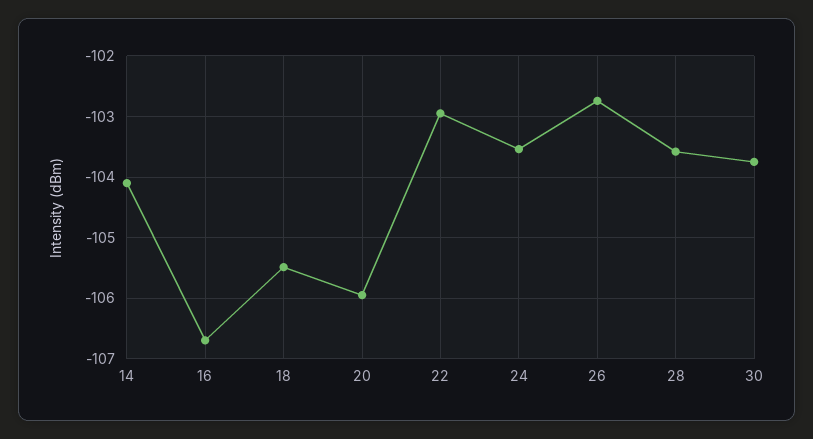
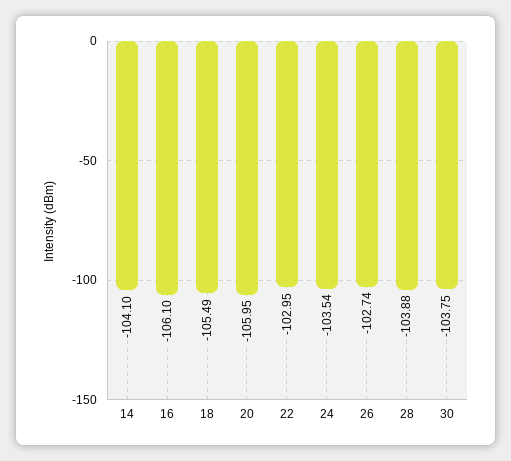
  {
    "14": -104.1,
-   "16": -106.7,
+   "16": -106.1,
    "18": -105.49,
    "20": -105.95,
    "22": -102.95,
    "24": -103.54,
    "26": -102.74,
-   "28": -103.6,
+   "28": -103.88,
    "30": -103.75
  }

